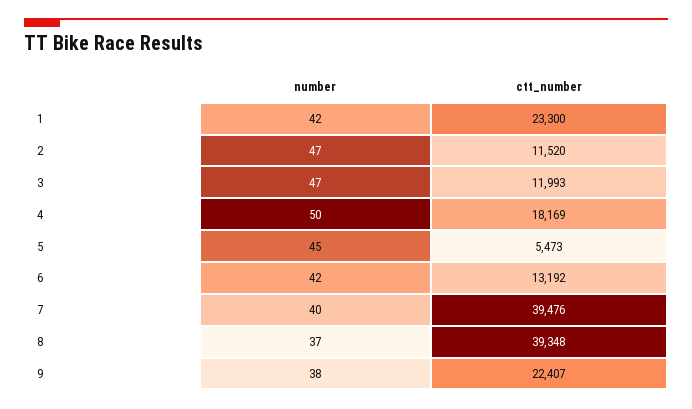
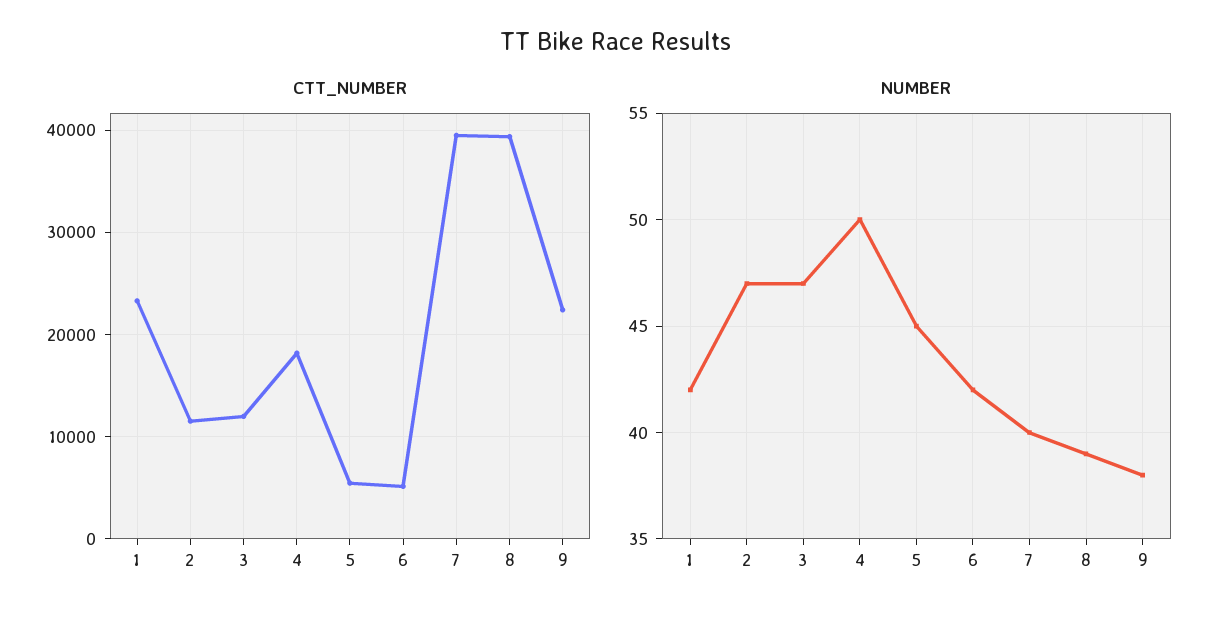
  {
    "number": {
      "1": 42,
      "2": 47,
      "3": 47,
      "4": 50,
      "5": 45,
      "6": 42,
      "7": 40,
-     "8": 37,
+     "8": 39,
      "9": 38
    },
    "ctt_number": {
      "1": 23300,
      "2": 11520,
      "3": 11993,
      "4": 18169,
      "5": 5473,
-     "6": 13192,
+     "6": 5000,
      "7": 39476,
      "8": 39348,
      "9": 22407
    }
  }

